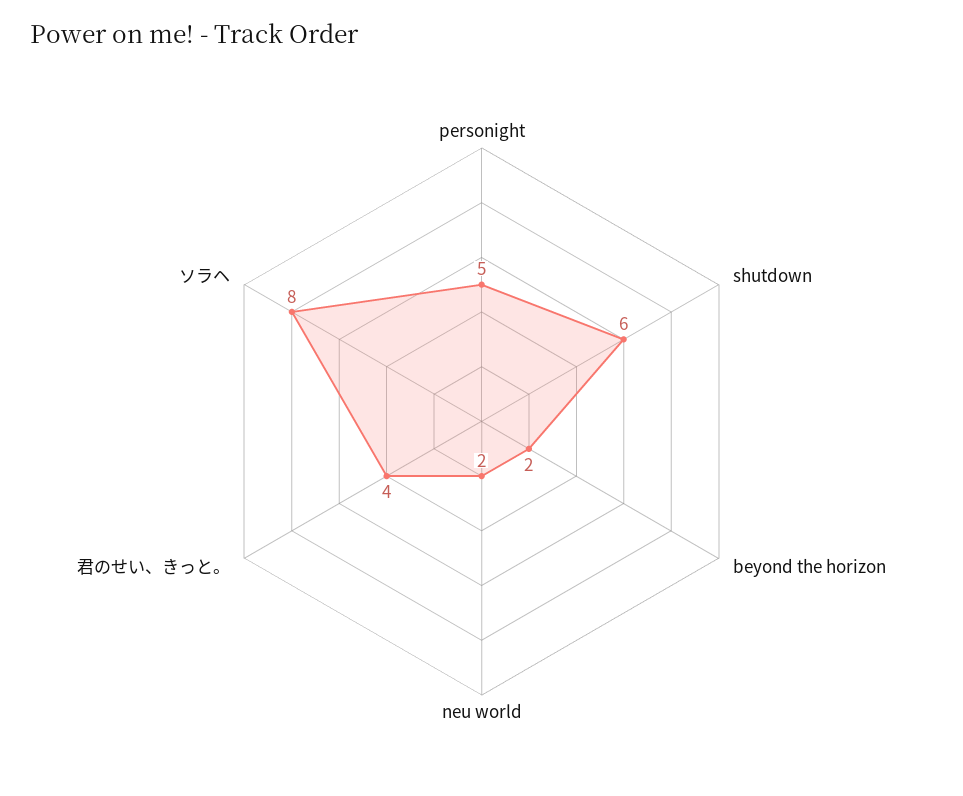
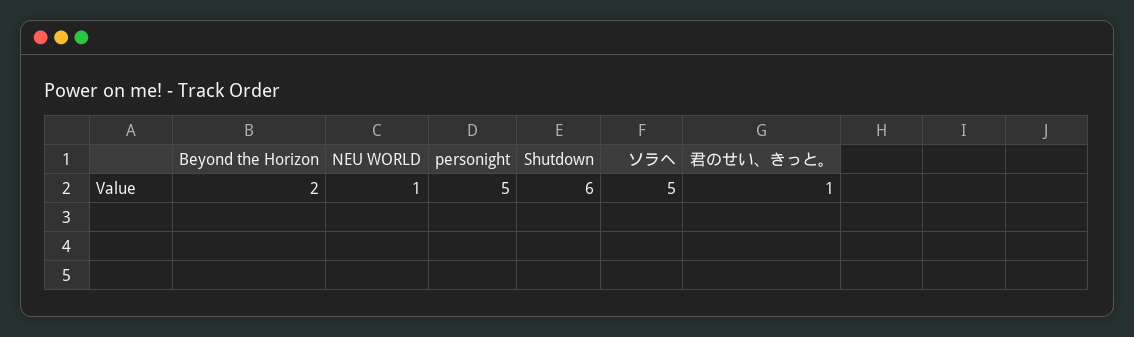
  {
    "personight": 5,
    "shutdown": 6,
    "beyond the horizon": 2,
-   "neu world": 2,
+   "neu world": 1,
-   "君のせい、きっと。": 4,
+   "君のせい、きっと。": 1,
-   "ソラヘ": 8
+   "ソラヘ": 5
  }

